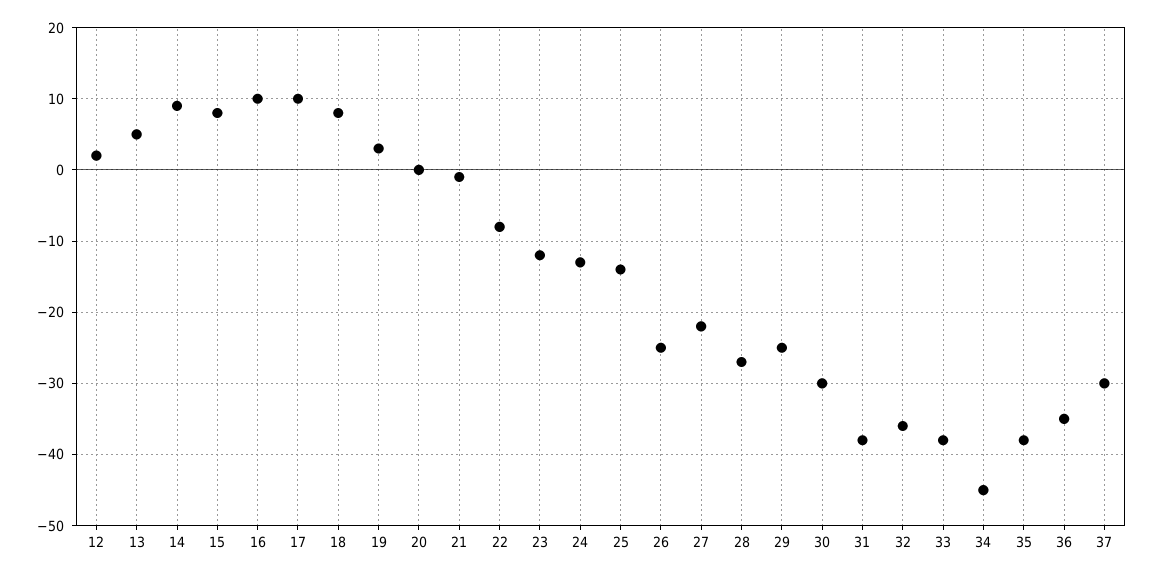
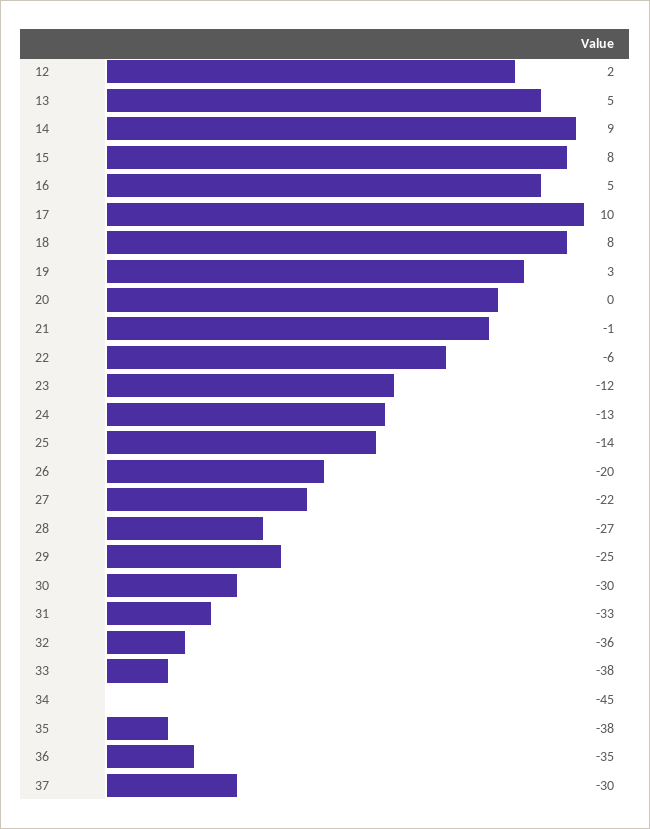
  {
    "12": 2,
    "13": 5,
    "14": 9,
    "15": 8,
-   "16": 10,
+   "16": 5,
    "17": 10,
    "18": 8,
    "19": 3,
    "20": 0,
    "21": -1,
-   "22": -8,
+   "22": -6,
    "23": -12,
    "24": -13,
    "25": -14,
-   "26": -25,
+   "26": -20,
    "27": -22,
    "28": -27,
    "29": -25,
    "30": -30,
-   "31": -38,
+   "31": -33,
    "32": -36,
    "33": -38,
    "34": -45,
    "35": -38,
    "36": -35,
    "37": -30
  }

